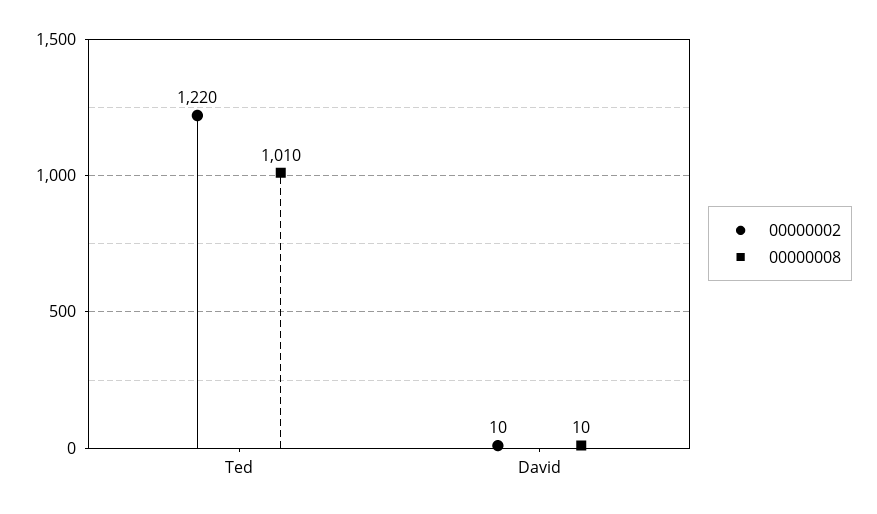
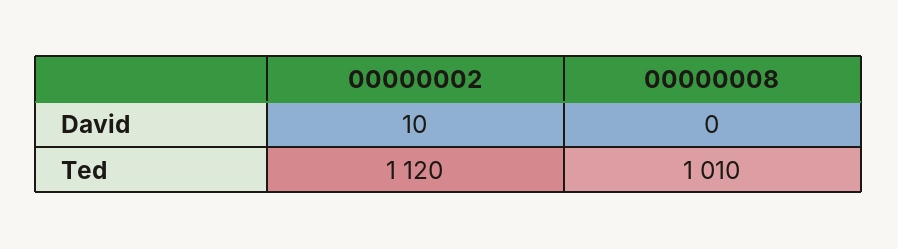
  {
    "00000002": {
-     "Ted": 1220,
+     "Ted": 1120,
      "David": 10
    },
    "00000008": {
      "Ted": 1010,
-     "David": 10
+     "David": 0
    }
  }

